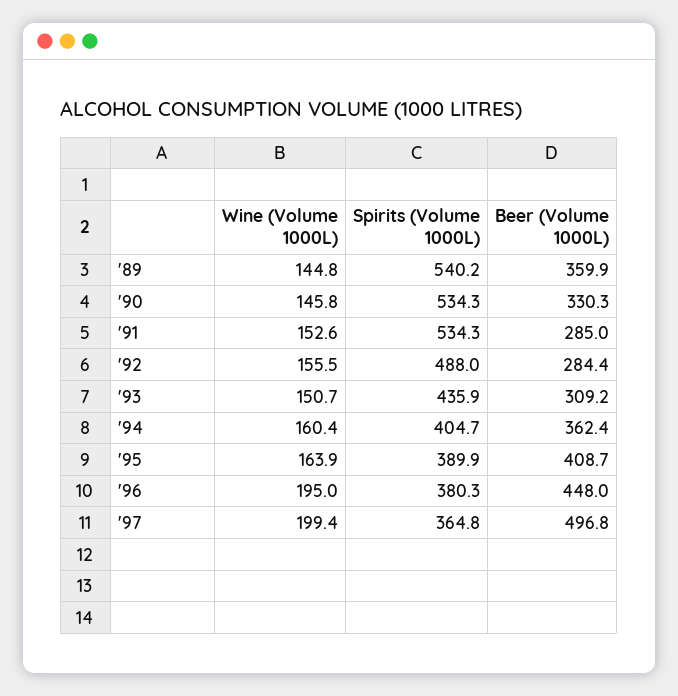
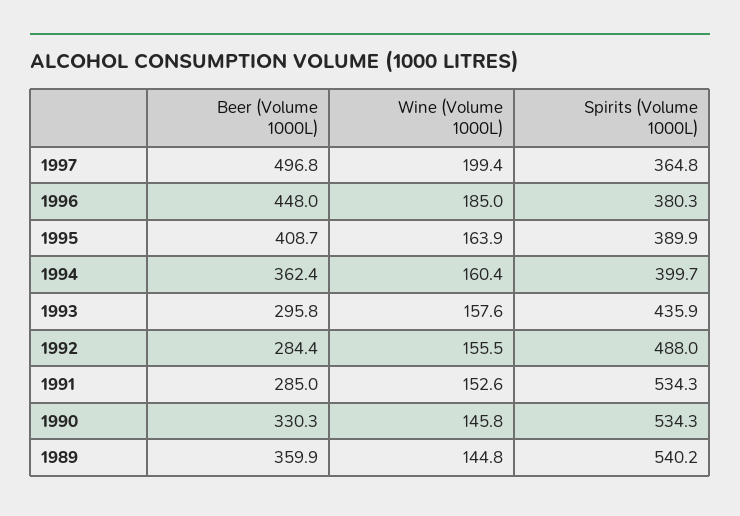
  {
    "Wine (Volume 1000L)": {
      "'89": 144.8,
      "'90": 145.8,
      "'91": 152.6,
      "'92": 155.5,
-     "'93": 150.7,
+     "'93": 157.6,
      "'94": 160.4,
      "'95": 163.9,
-     "'96": 195,
+     "'96": 185,
      "'97": 199.4
    },
    "Spirits (Volume 1000L)": {
      "'89": 540.2,
      "'90": 534.3,
      "'91": 534.3,
      "'92": 488,
      "'93": 435.9,
-     "'94": 404.7,
+     "'94": 399.7,
      "'95": 389.9,
      "'96": 380.3,
      "'97": 364.8
    },
    "Beer (Volume 1000L)": {
      "'89": 359.9,
      "'90": 330.3,
      "'91": 285,
      "'92": 284.4,
-     "'93": 309.2,
+     "'93": 295.8,
      "'94": 362.4,
      "'95": 408.7,
      "'96": 448,
      "'97": 496.8
    }
  }

